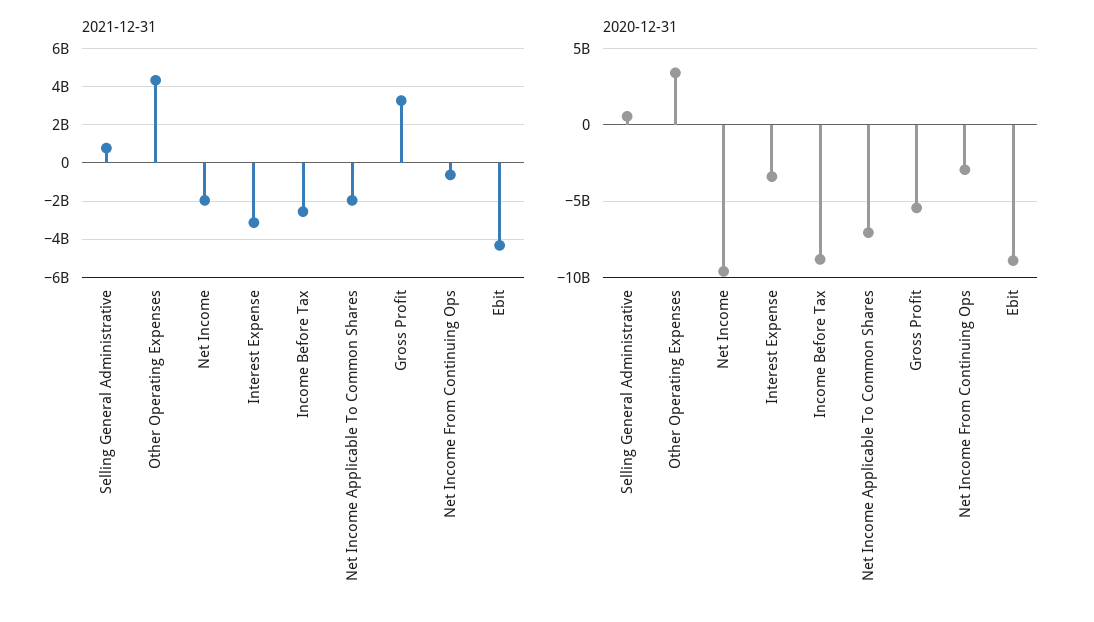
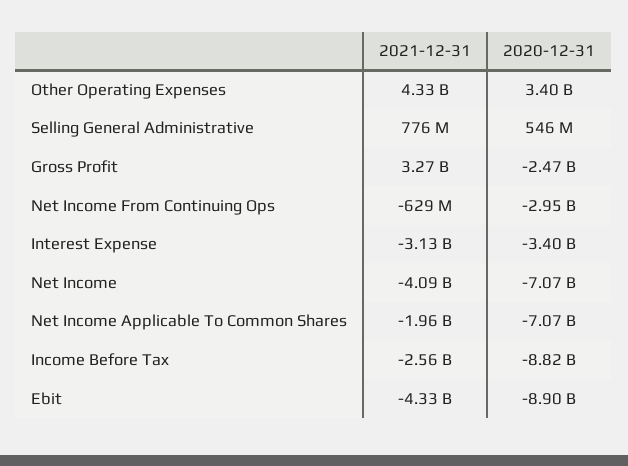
  {
    "2021-12-31": {
      "Selling General Administrative": 776000000,
      "Other Operating Expenses": 4330000000,
-     "Net Income": -2000000000,
+     "Net Income": -4090000000,
      "Interest Expense": -3130000000,
      "Income Before Tax": -2560000000,
      "Net Income Applicable To Common Shares": -1960000000,
      "Gross Profit": 3270000000,
      "Net Income From Continuing Ops": -629000000,
      "Ebit": -4330000000
    },
    "2020-12-31": {
      "Selling General Administrative": 546000000,
      "Other Operating Expenses": 3400000000,
-     "Net Income": -9500000000,
+     "Net Income": -7070000000,
      "Interest Expense": -3400000000,
      "Income Before Tax": -8820000000,
      "Net Income Applicable To Common Shares": -7070000000,
-     "Gross Profit": -5500000000,
+     "Gross Profit": -2470000000,
      "Net Income From Continuing Ops": -2950000000,
      "Ebit": -8900000000
    }
  }

